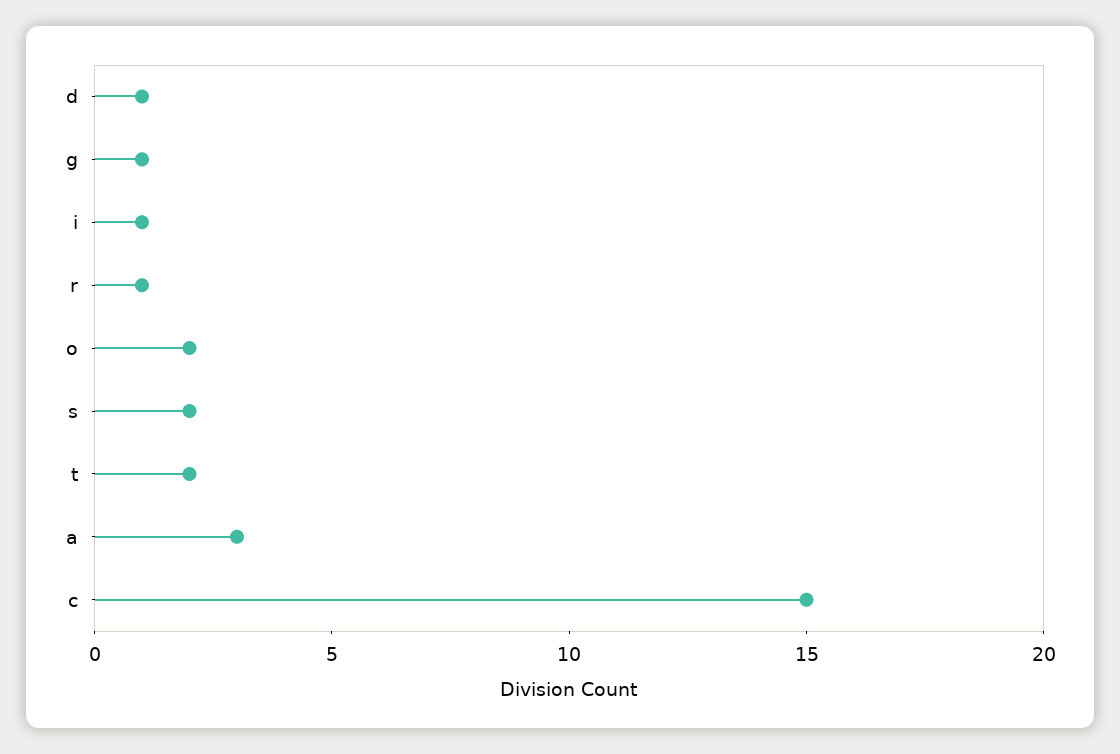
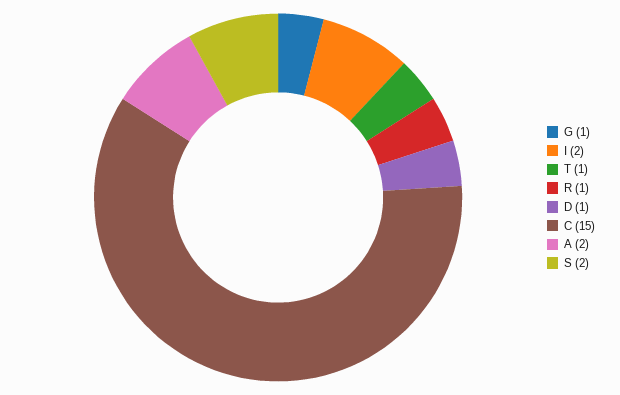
  {
    "d": 1,
    "g": 1,
-   "i": 1,
+   "i": 2,
    "r": 1,
-   "o": 2,
    "s": 2,
-   "t": 2,
+   "t": 1,
-   "a": 3,
+   "a": 2,
    "c": 15
  }

